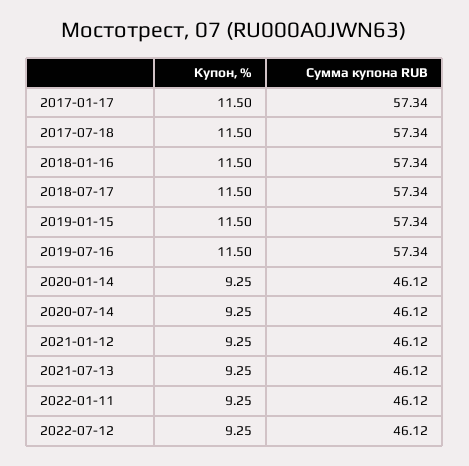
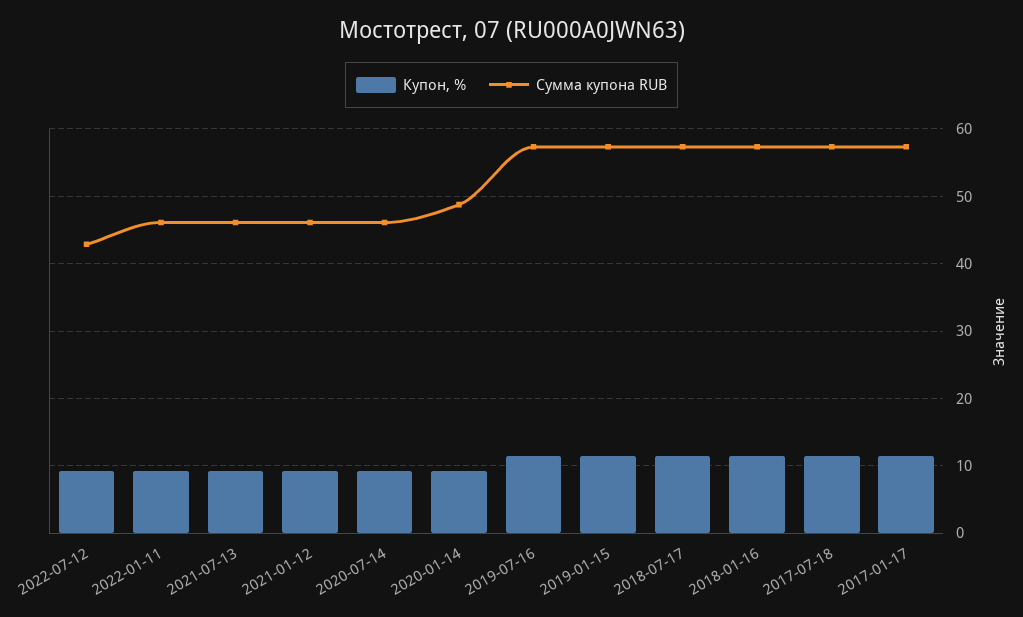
  {
    "Купон, %": {
      "2017-01-17": 11.5,
      "2017-07-18": 11.5,
      "2018-01-16": 11.5,
      "2018-07-17": 11.5,
      "2019-01-15": 11.5,
      "2019-07-16": 11.5,
      "2020-01-14": 9.25,
      "2020-07-14": 9.25,
      "2021-01-12": 9.25,
      "2021-07-13": 9.25,
      "2022-01-11": 9.25,
      "2022-07-12": 9.25
    },
    "Сумма купона RUB": {
      "2017-01-17": 57.34,
      "2017-07-18": 57.34,
      "2018-01-16": 57.34,
      "2018-07-17": 57.34,
      "2019-01-15": 57.34,
      "2019-07-16": 57.34,
-     "2020-01-14": 46.12,
+     "2020-01-14": 49,
      "2020-07-14": 46.12,
      "2021-01-12": 46.12,
      "2021-07-13": 46.12,
      "2022-01-11": 46.12,
-     "2022-07-12": 46.12
+     "2022-07-12": 43
    }
  }

